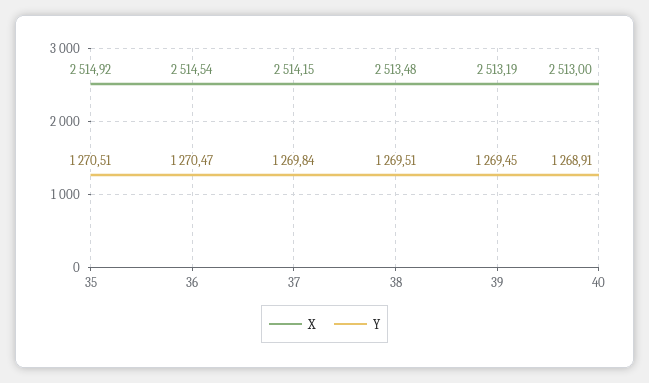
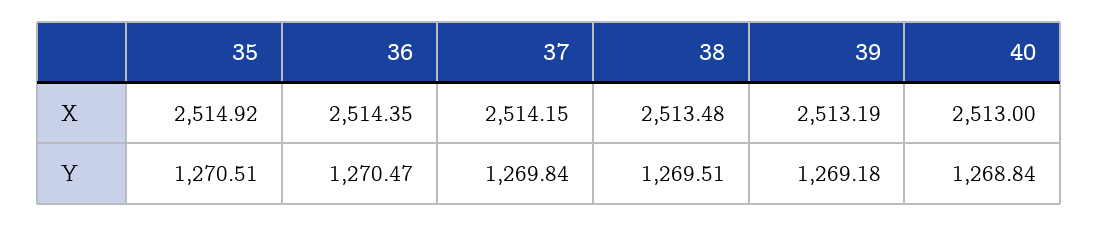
  {
    "X": {
      "35": 2514.92,
-     "36": 2514.54,
+     "36": 2514.35,
      "37": 2514.15,
      "38": 2513.48,
      "39": 2513.19,
      "40": 2513
    },
    "Y": {
      "35": 1270.51,
      "36": 1270.47,
      "37": 1269.84,
      "38": 1269.51,
-     "39": 1269.45,
+     "39": 1269.18,
-     "40": 1268.91
+     "40": 1268.84
    }
  }

